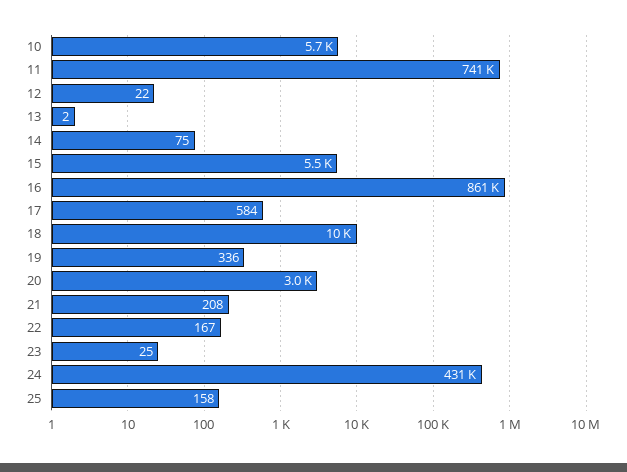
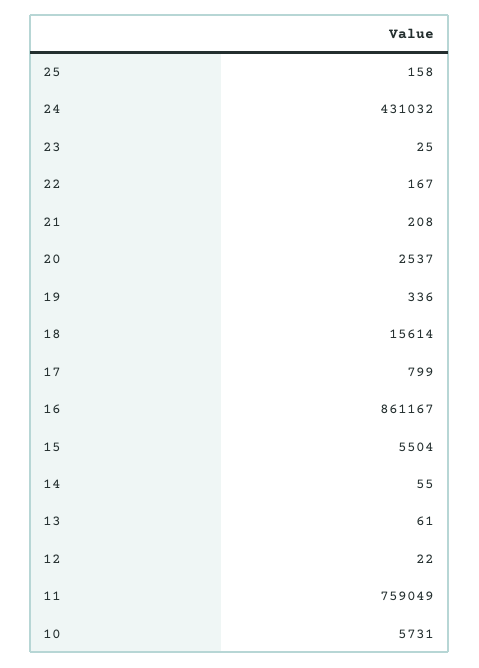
  {
    "10": 5731,
-   "11": 741000,
+   "11": 759049,
    "12": 22,
-   "13": 2,
+   "13": 61,
-   "14": 75,
+   "14": 55,
    "15": 5504,
    "16": 861167,
-   "17": 584,
+   "17": 799,
-   "18": 10000,
+   "18": 15614,
    "19": 336,
-   "20": 3000,
+   "20": 2537,
    "21": 208,
    "22": 167,
    "23": 25,
    "24": 431032,
    "25": 158
  }

